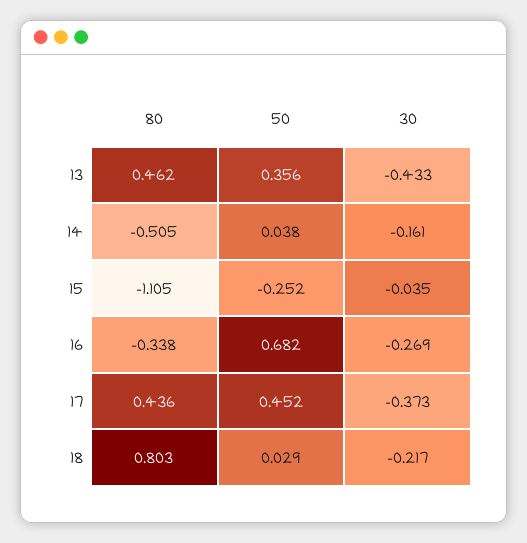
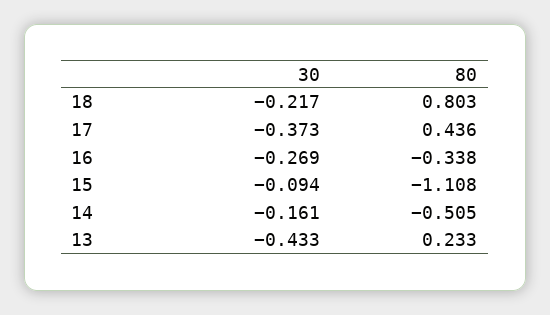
  {
    "80": {
-     "13": 0.462,
+     "13": 0.233,
      "14": -0.505,
-     "15": -1.105,
+     "15": -1.108,
      "16": -0.338,
      "17": 0.436,
      "18": 0.803
    },
-   "50": {
-     "13": 0.356,
-     "14": 0.038,
-     "15": -0.252,
-     "16": 0.682,
-     "17": 0.452,
-     "18": 0.029
-   },
    "30": {
      "13": -0.433,
      "14": -0.161,
-     "15": -0.035,
+     "15": -0.094,
      "16": -0.269,
      "17": -0.373,
      "18": -0.217
    }
  }

